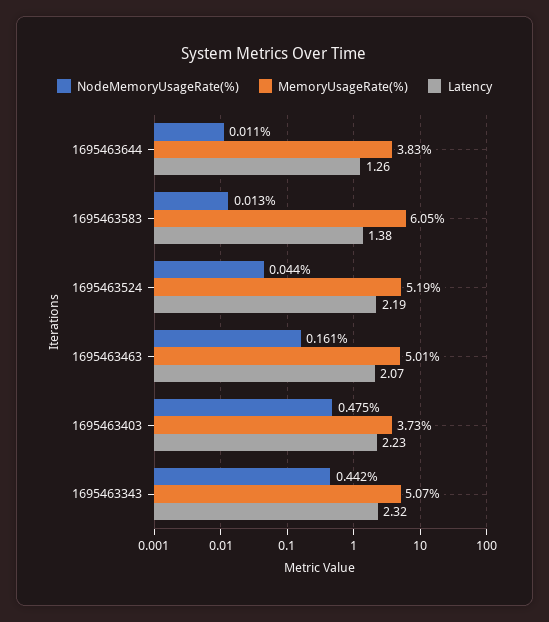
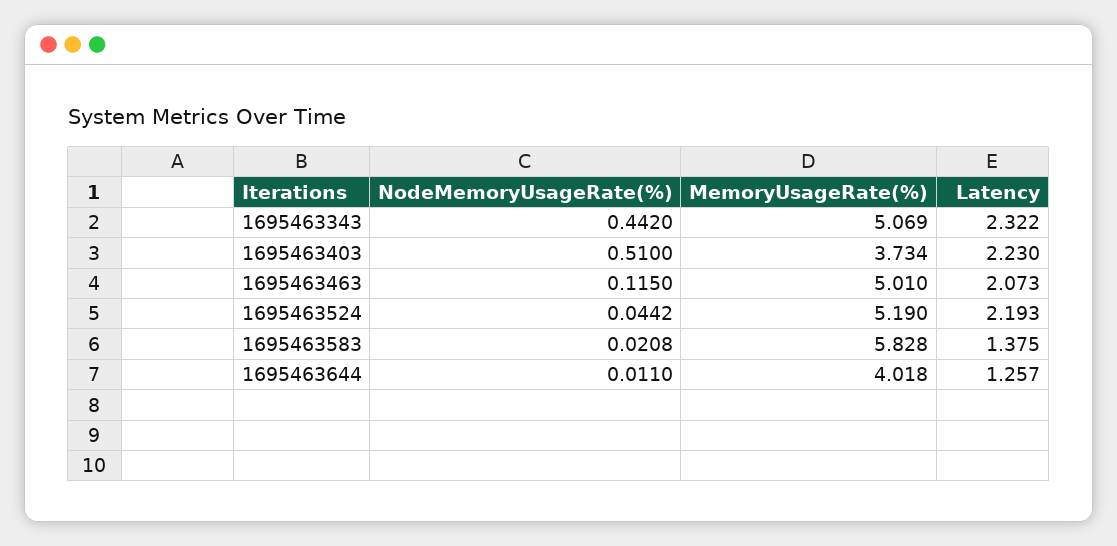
  {
    "NodeMemoryUsageRate(%)": {
      "1695463644": 0.011,
-     "1695463583": 0.013,
+     "1695463583": 0.0208,
      "1695463524": 0.0442,
-     "1695463463": 0.161,
+     "1695463463": 0.115,
-     "1695463403": 0.475,
+     "1695463403": 0.51,
      "1695463343": 0.442
    },
    "MemoryUsageRate(%)": {
-     "1695463644": 3.83,
+     "1695463644": 4.018,
-     "1695463583": 6.05,
+     "1695463583": 5.828,
      "1695463524": 5.19,
      "1695463463": 5.01,
      "1695463403": 3.734,
      "1695463343": 5.069
    },
    "Latency": {
      "1695463644": 1.257,
      "1695463583": 1.375,
      "1695463524": 2.193,
      "1695463463": 2.073,
      "1695463403": 2.23,
      "1695463343": 2.322
    }
  }

